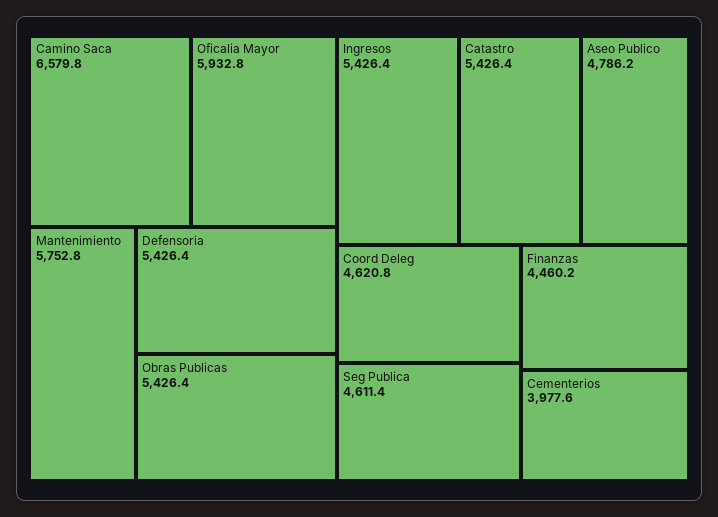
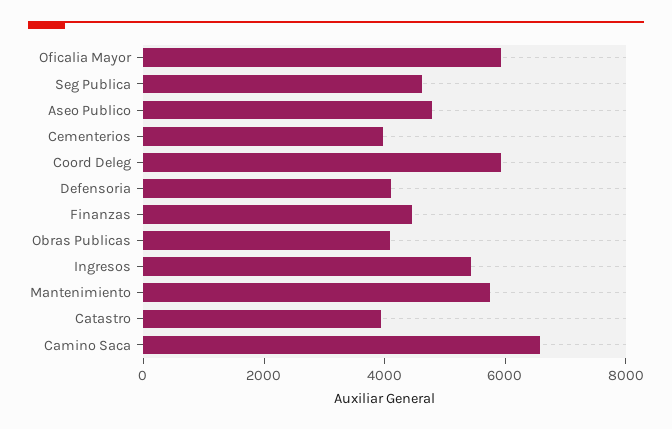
  {
    "Camino Saca": 6579.8,
    "Oficalia Mayor": 5932.8,
    "Mantenimiento": 5752.8,
-   "Defensoria": 5426.4,
+   "Defensoria": 4000,
-   "Obras Publicas": 5426.4,
+   "Obras Publicas": 4000,
    "Ingresos": 5426.4,
-   "Catastro": 5426.4,
+   "Catastro": 4000,
    "Aseo Publico": 4786.2,
-   "Coord Deleg": 4620.8,
+   "Coord Deleg": 6000,
    "Seg Publica": 4611.4,
    "Finanzas": 4460.2,
    "Cementerios": 3977.6
  }

